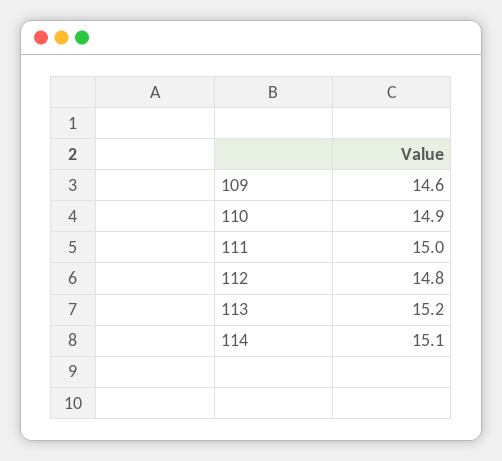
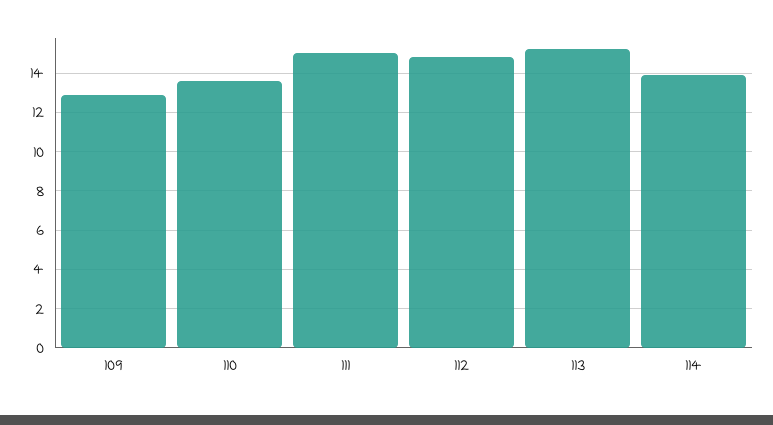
  {
-   "109": 14.6,
+   "109": 13,
-   "110": 14.9,
+   "110": 13.5,
    "111": 15,
    "112": 14.8,
    "113": 15.2,
-   "114": 15.1
+   "114": 14
  }

